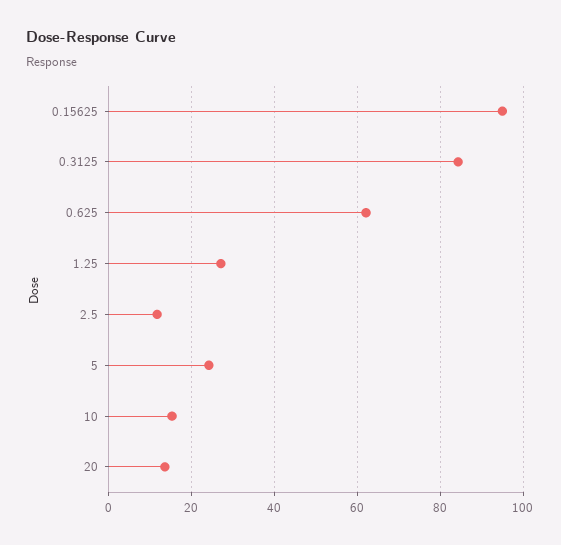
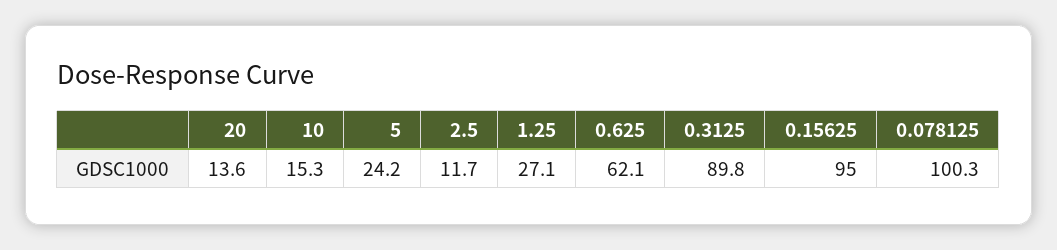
  {
    "0.15625": 95,
-   "0.3125": 84,
+   "0.3125": 89.8,
    "0.625": 62.1,
    "1.25": 27.1,
    "2.5": 11.7,
    "5": 24.2,
    "10": 15.3,
-   "20": 13.6
+   "20": 13.6,
+   "0.078125": 100.3
  }

